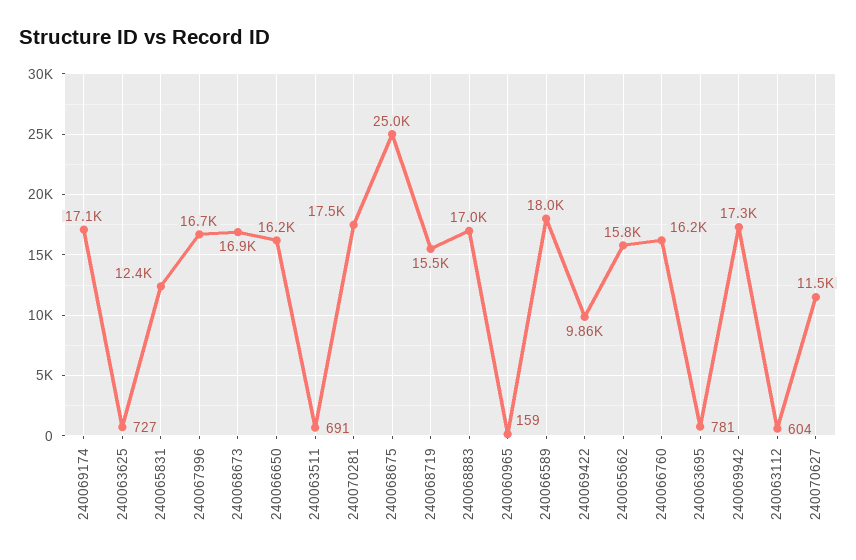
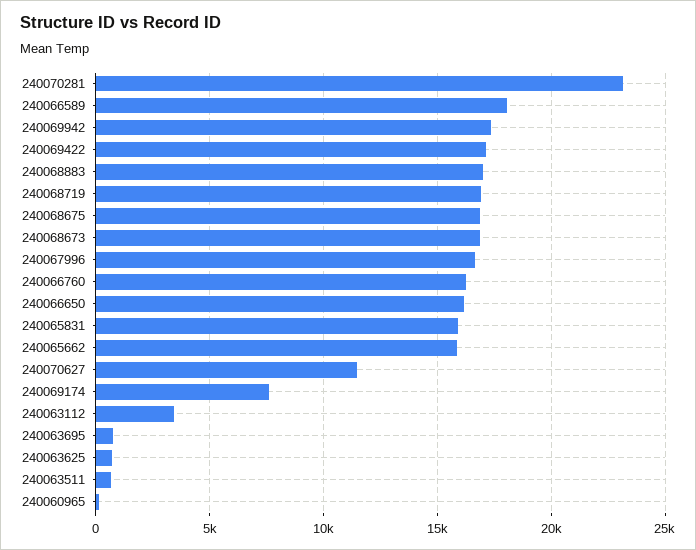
  {
-   "240069174": 17100,
+   "240069174": 7500,
    "240063625": 727,
-   "240065831": 12400,
+   "240065831": 16000,
    "240067996": 16700,
    "240068673": 16900,
    "240066650": 16200,
    "240063511": 691,
-   "240070281": 17500,
+   "240070281": 23000,
-   "240068675": 25000,
+   "240068675": 17000,
-   "240068719": 15500,
+   "240068719": 17000,
    "240068883": 17000,
    "240060965": 159,
    "240066589": 18000,
-   "240069422": 9860,
+   "240069422": 17000,
    "240065662": 15800,
    "240066760": 16200,
    "240063695": 781,
    "240069942": 17300,
-   "240063112": 604,
+   "240063112": 3500,
    "240070627": 11500
  }

